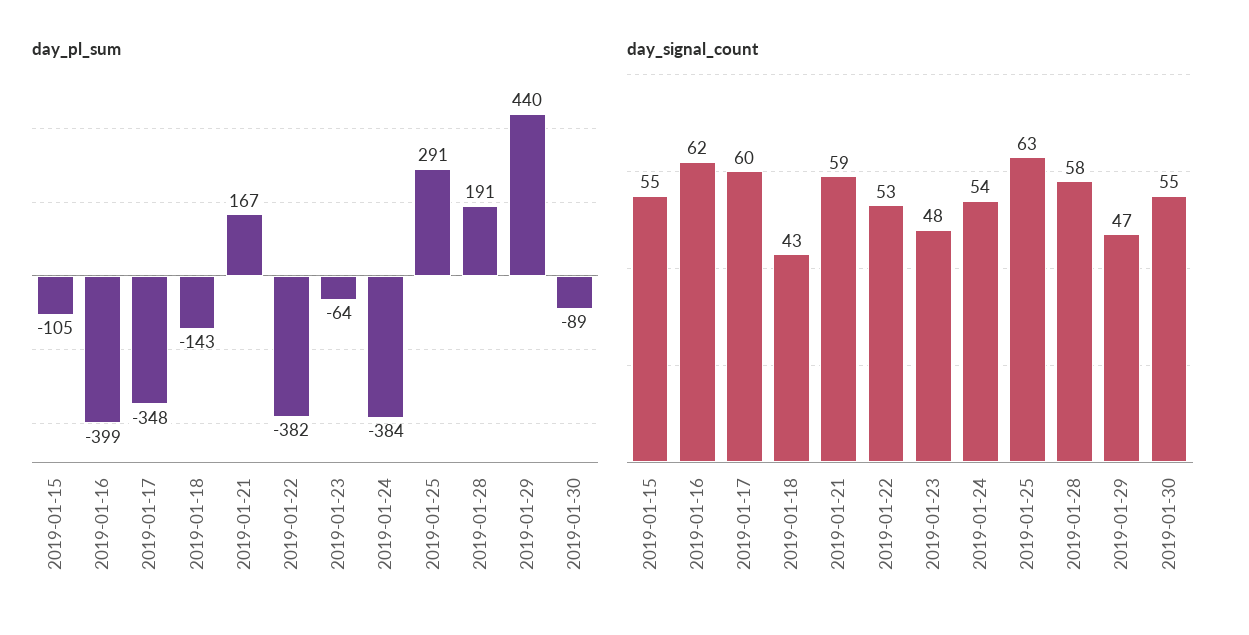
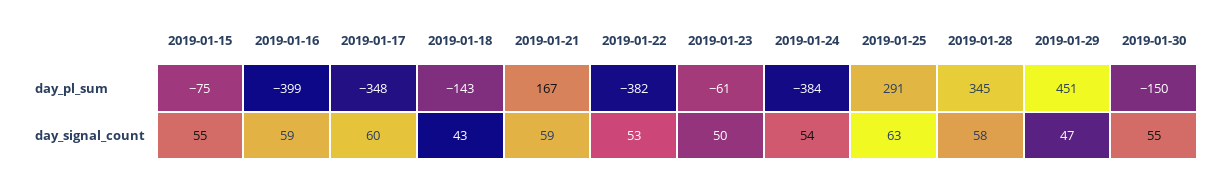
  {
    "day_pl_sum": {
-     "2019-01-15": -105,
+     "2019-01-15": -75,
      "2019-01-16": -399,
      "2019-01-17": -348,
      "2019-01-18": -143,
      "2019-01-21": 167,
      "2019-01-22": -382,
-     "2019-01-23": -64,
+     "2019-01-23": -61,
      "2019-01-24": -384,
      "2019-01-25": 291,
-     "2019-01-28": 191,
+     "2019-01-28": 345,
-     "2019-01-29": 440,
+     "2019-01-29": 451,
-     "2019-01-30": -89
+     "2019-01-30": -150
    },
    "day_signal_count": {
      "2019-01-15": 55,
-     "2019-01-16": 62,
+     "2019-01-16": 59,
      "2019-01-17": 60,
      "2019-01-18": 43,
      "2019-01-21": 59,
      "2019-01-22": 53,
-     "2019-01-23": 48,
+     "2019-01-23": 50,
      "2019-01-24": 54,
      "2019-01-25": 63,
      "2019-01-28": 58,
      "2019-01-29": 47,
      "2019-01-30": 55
    }
  }

